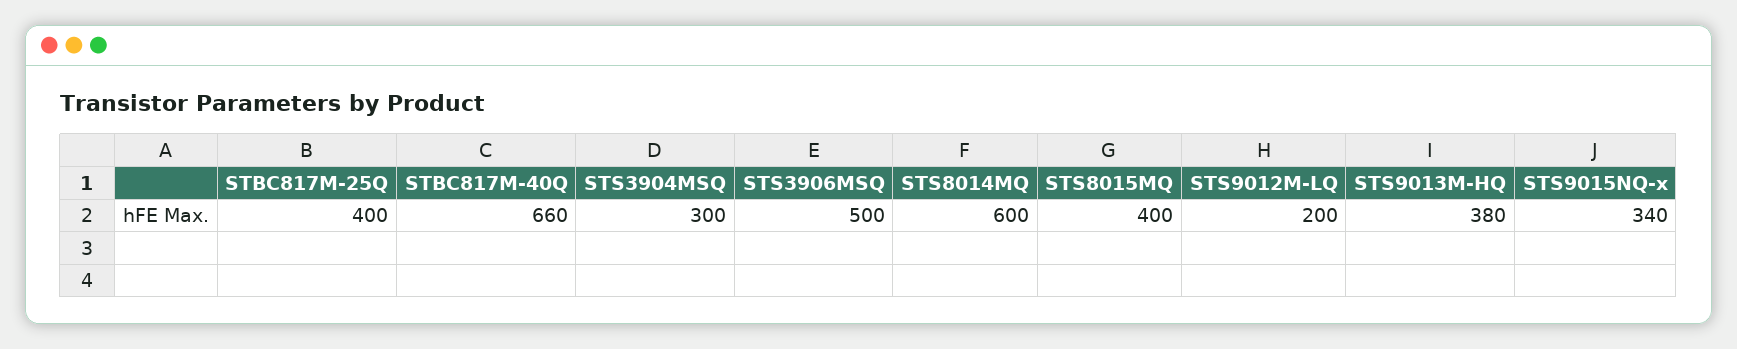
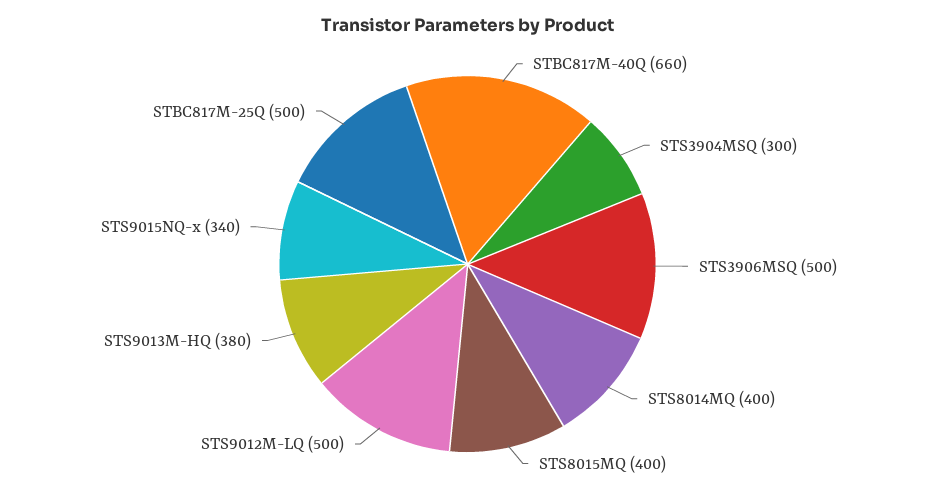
  {
-   "STBC817M-25Q": 400,
+   "STBC817M-25Q": 500,
    "STBC817M-40Q": 660,
    "STS3904MSQ": 300,
    "STS3906MSQ": 500,
-   "STS8014MQ": 600,
+   "STS8014MQ": 400,
    "STS8015MQ": 400,
-   "STS9012M-LQ": 200,
+   "STS9012M-LQ": 500,
    "STS9013M-HQ": 380,
    "STS9015NQ-x": 340
  }

